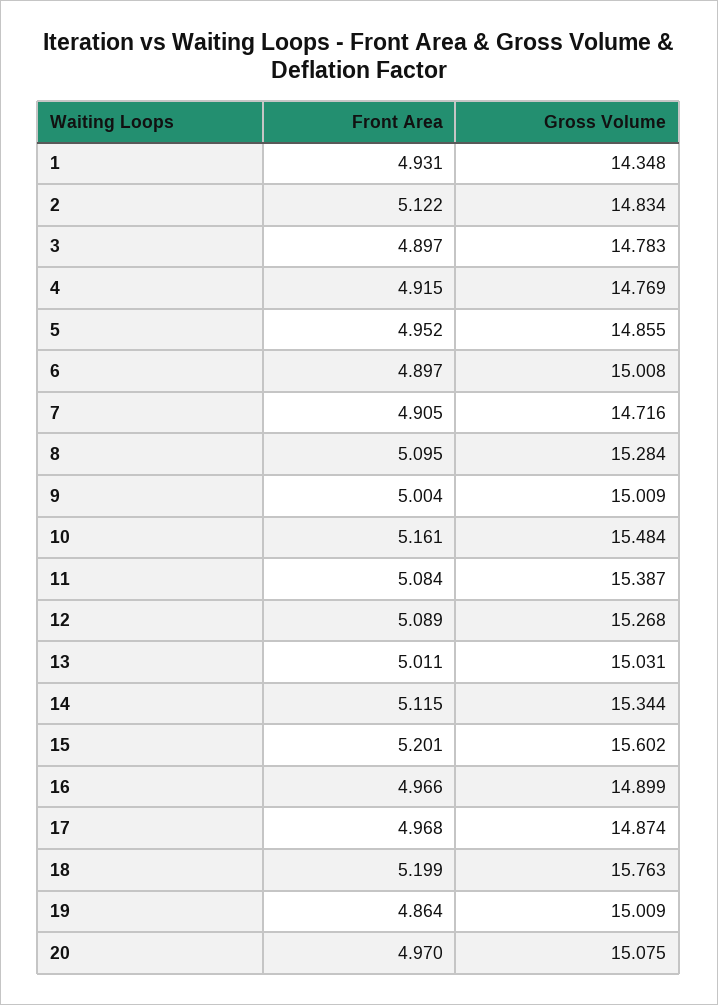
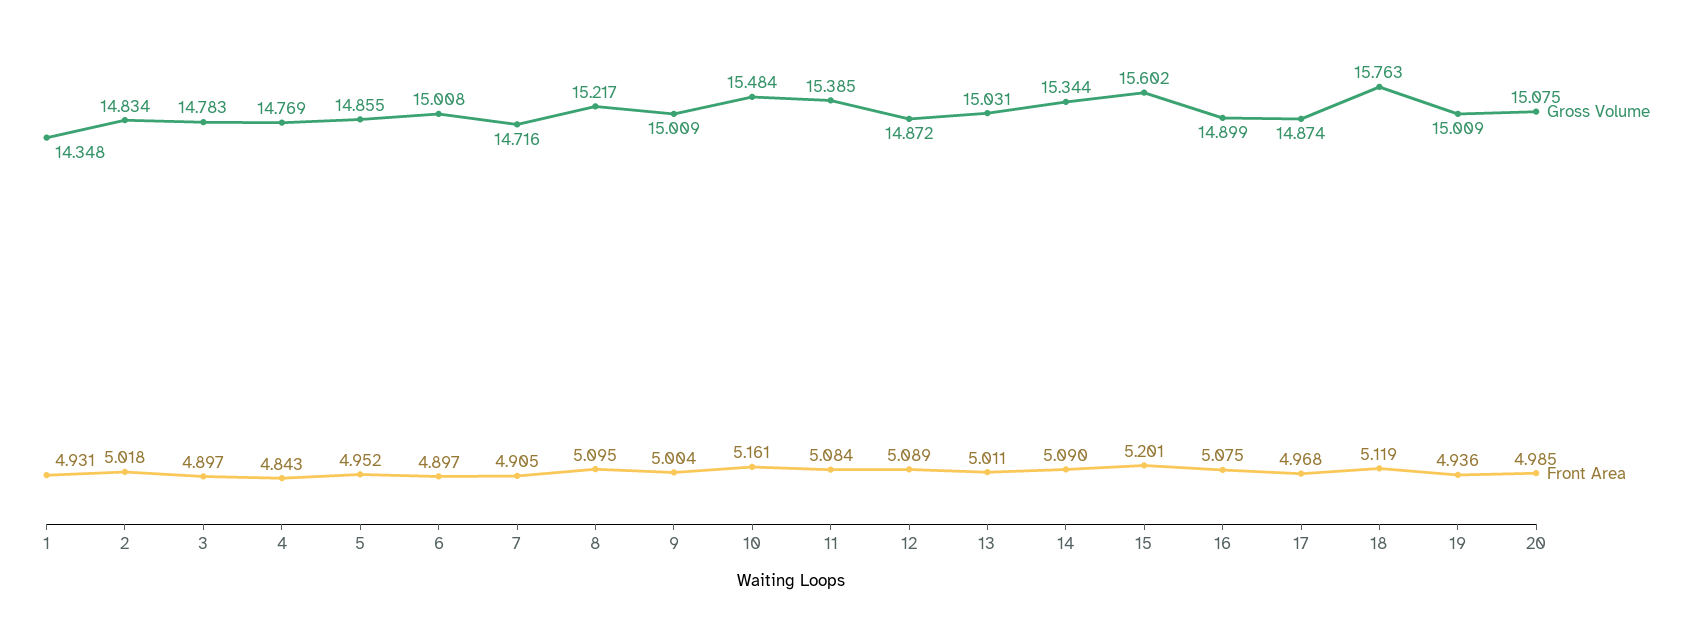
  {
    "Front Area": {
      "1": 4.931,
-     "2": 5.122,
+     "2": 5.018,
      "3": 4.897,
-     "4": 4.915,
+     "4": 4.843,
      "5": 4.952,
      "6": 4.897,
      "7": 4.905,
      "8": 5.095,
      "9": 5.004,
      "10": 5.161,
      "11": 5.084,
      "12": 5.089,
      "13": 5.011,
-     "14": 5.115,
+     "14": 5.09,
      "15": 5.201,
-     "16": 4.966,
+     "16": 5.075,
      "17": 4.968,
-     "18": 5.199,
+     "18": 5.119,
-     "19": 4.864,
+     "19": 4.936,
-     "20": 4.97
+     "20": 4.985
    },
    "Gross Volume": {
      "1": 14.348,
      "2": 14.834,
      "3": 14.783,
      "4": 14.769,
      "5": 14.855,
      "6": 15.008,
      "7": 14.716,
-     "8": 15.284,
+     "8": 15.217,
      "9": 15.009,
      "10": 15.484,
-     "11": 15.387,
+     "11": 15.385,
-     "12": 15.268,
+     "12": 14.872,
      "13": 15.031,
      "14": 15.344,
      "15": 15.602,
      "16": 14.899,
      "17": 14.874,
      "18": 15.763,
      "19": 15.009,
      "20": 15.075
    }
  }

